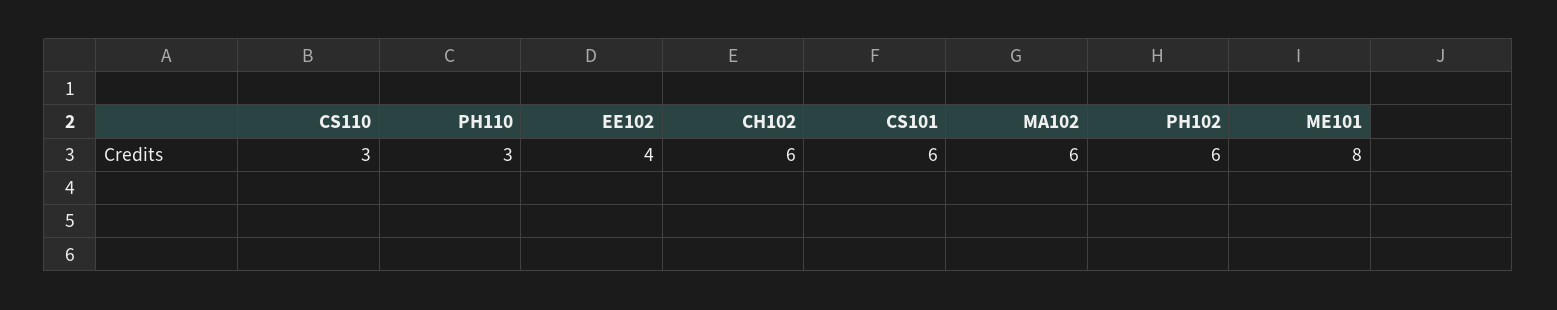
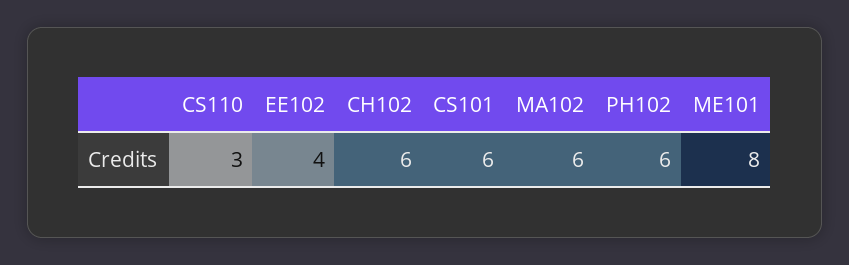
  {
    "CS110": 3,
-   "PH110": 3,
    "EE102": 4,
    "CH102": 6,
    "CS101": 6,
    "MA102": 6,
    "PH102": 6,
    "ME101": 8
  }

